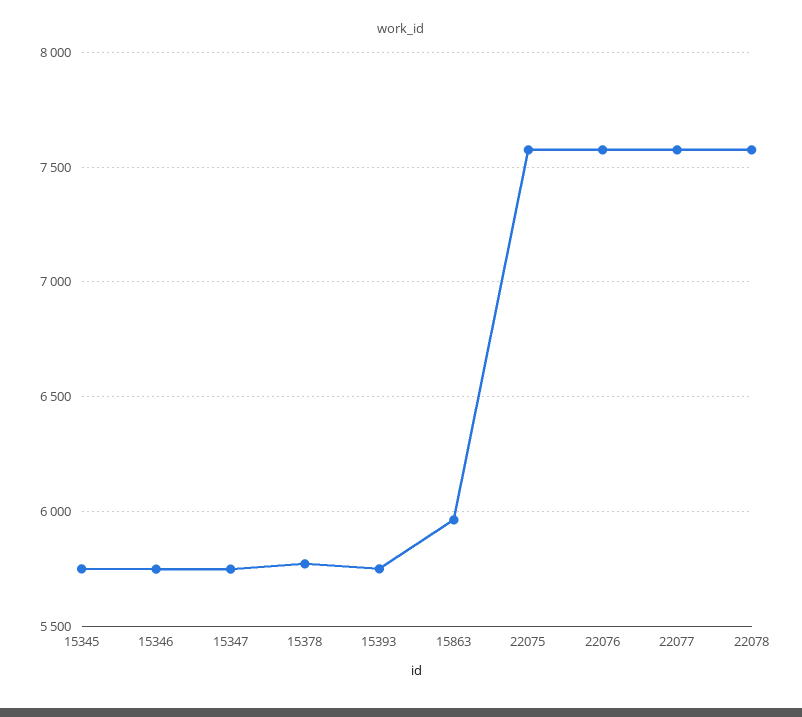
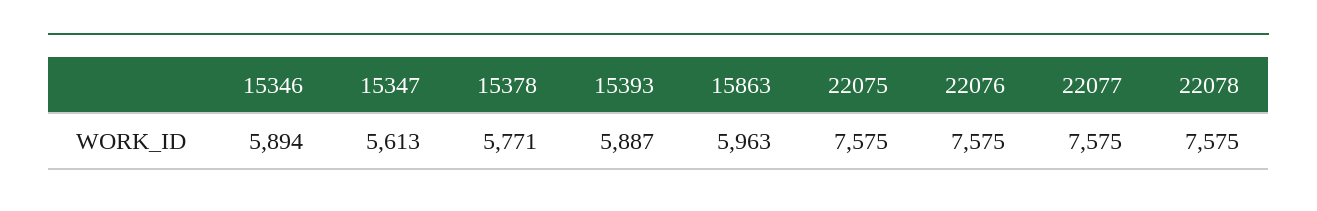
  {
-   "15345": 5750,
-   "15346": 5750,
+   "15346": 5894,
-   "15347": 5750,
+   "15347": 5613,
    "15378": 5771,
-   "15393": 5750,
+   "15393": 5887,
    "15863": 5963,
    "22075": 7575,
    "22076": 7575,
    "22077": 7575,
    "22078": 7575
  }

